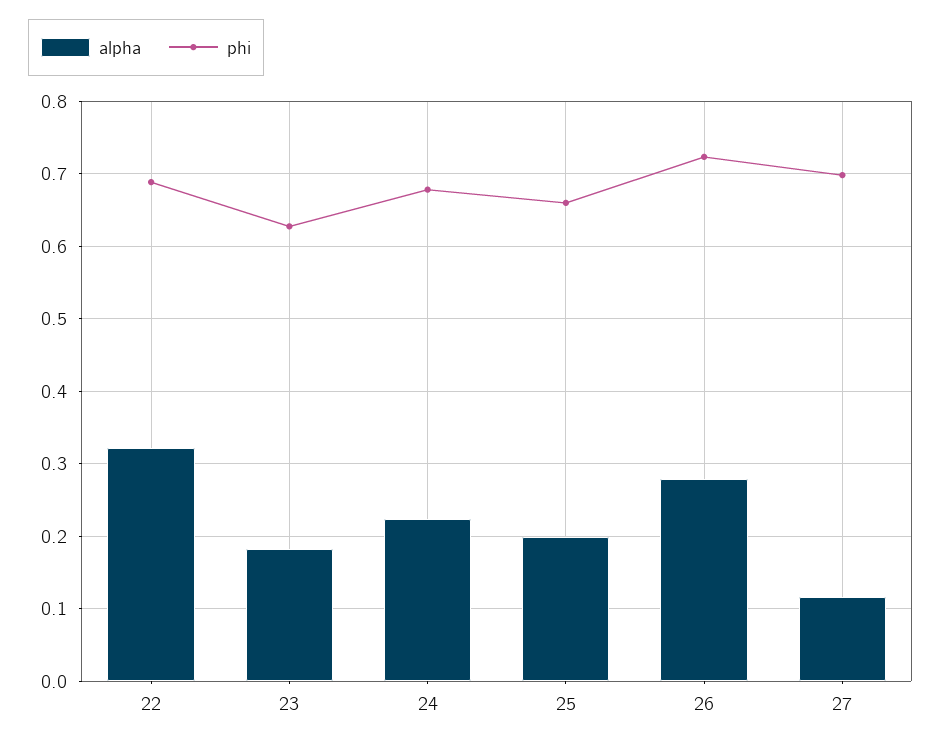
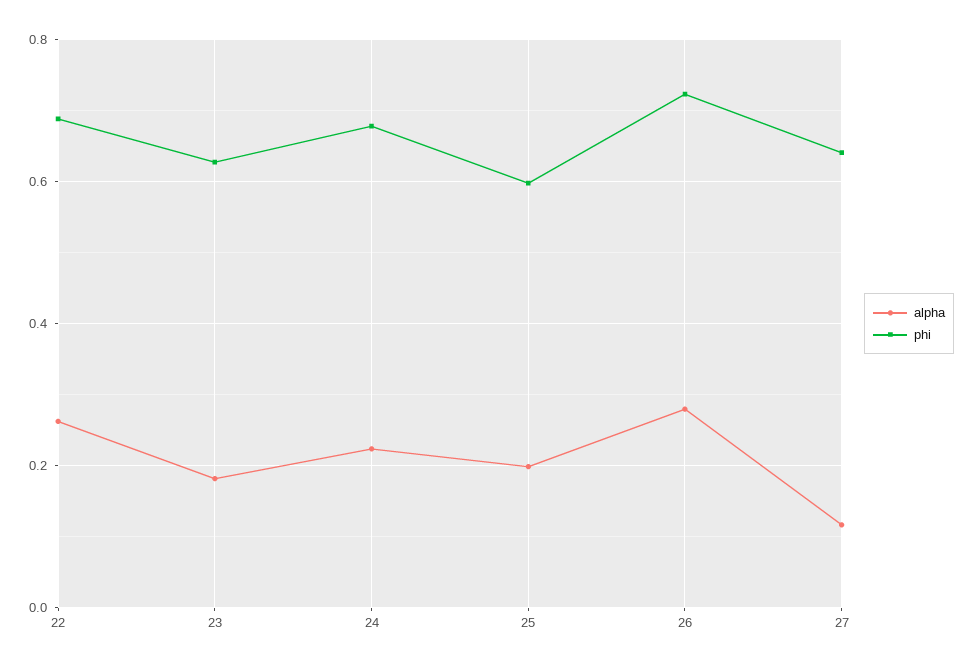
  {
    "alpha": {
-     "22": 0.32,
+     "22": 0.26,
      "23": 0.18,
      "24": 0.22,
      "25": 0.2,
      "26": 0.28,
      "27": 0.12
    },
    "phi": {
      "22": 0.69,
      "23": 0.63,
      "24": 0.68,
-     "25": 0.66,
+     "25": 0.6,
      "26": 0.72,
-     "27": 0.7
+     "27": 0.64
    }
  }

